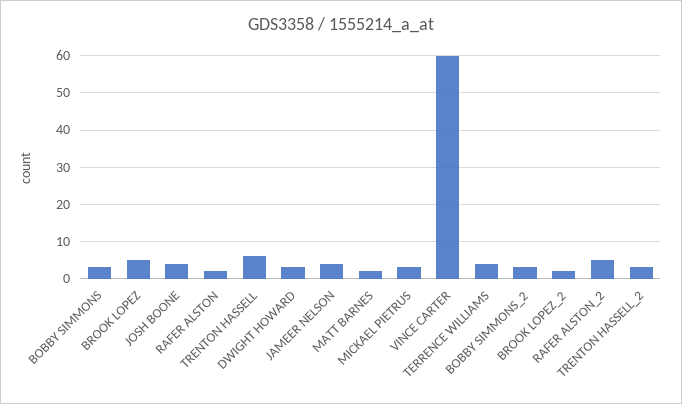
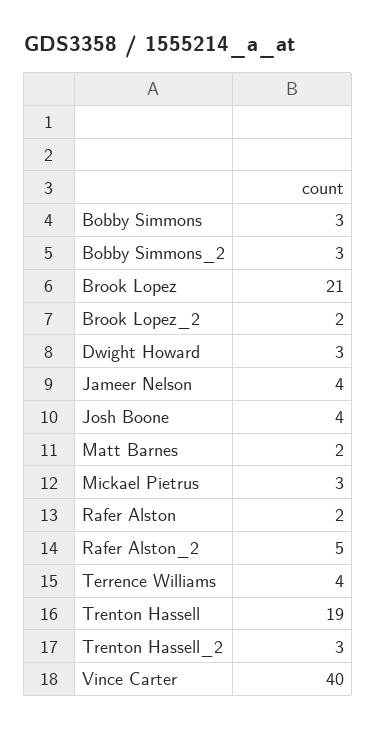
  {
    "BOBBY SIMMONS": 3,
-   "BROOK LOPEZ": 5,
+   "BROOK LOPEZ": 21,
    "JOSH BOONE": 4,
    "RAFER ALSTON": 2,
-   "TRENTON HASSELL": 5,
+   "TRENTON HASSELL": 19,
    "DWIGHT HOWARD": 3,
    "JAMEER NELSON": 4,
    "MATT BARNES": 2,
    "MICKAEL PIETRUS": 3,
-   "VINCE CARTER": 60,
+   "VINCE CARTER": 40,
    "TERRENCE WILLIAMS": 4,
    "BOBBY SIMMONS_2": 3,
    "BROOK LOPEZ_2": 2,
    "RAFER ALSTON_2": 5,
    "TRENTON HASSELL_2": 3
  }

